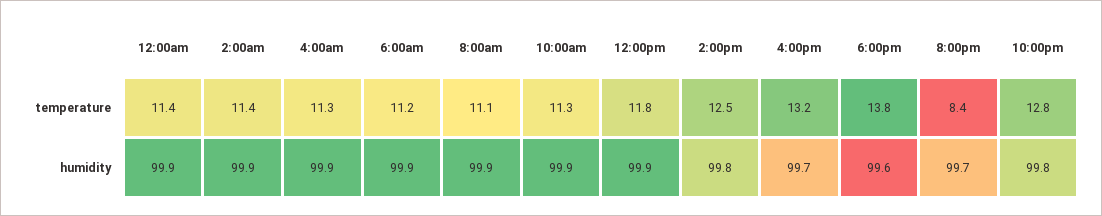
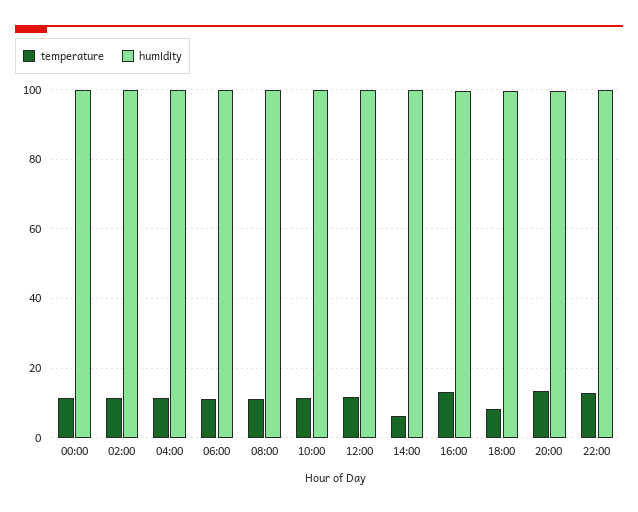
  {
    "temperature": {
      "12:00am": 11.4,
      "2:00am": 11.4,
      "4:00am": 11.3,
      "6:00am": 11.2,
      "8:00am": 11.1,
      "10:00am": 11.3,
      "12:00pm": 11.8,
-     "2:00pm": 12.5,
+     "2:00pm": 6,
      "4:00pm": 13.2,
-     "6:00pm": 13.8,
+     "6:00pm": 8,
-     "8:00pm": 8.4,
+     "8:00pm": 14,
      "10:00pm": 12.8
    },
    "humidity": {
      "12:00am": 99.9,
      "2:00am": 99.9,
      "4:00am": 99.9,
      "6:00am": 99.9,
      "8:00am": 99.9,
      "10:00am": 99.9,
      "12:00pm": 99.9,
      "2:00pm": 99.8,
      "4:00pm": 99.7,
      "6:00pm": 99.6,
      "8:00pm": 99.7,
      "10:00pm": 99.8
    }
  }

